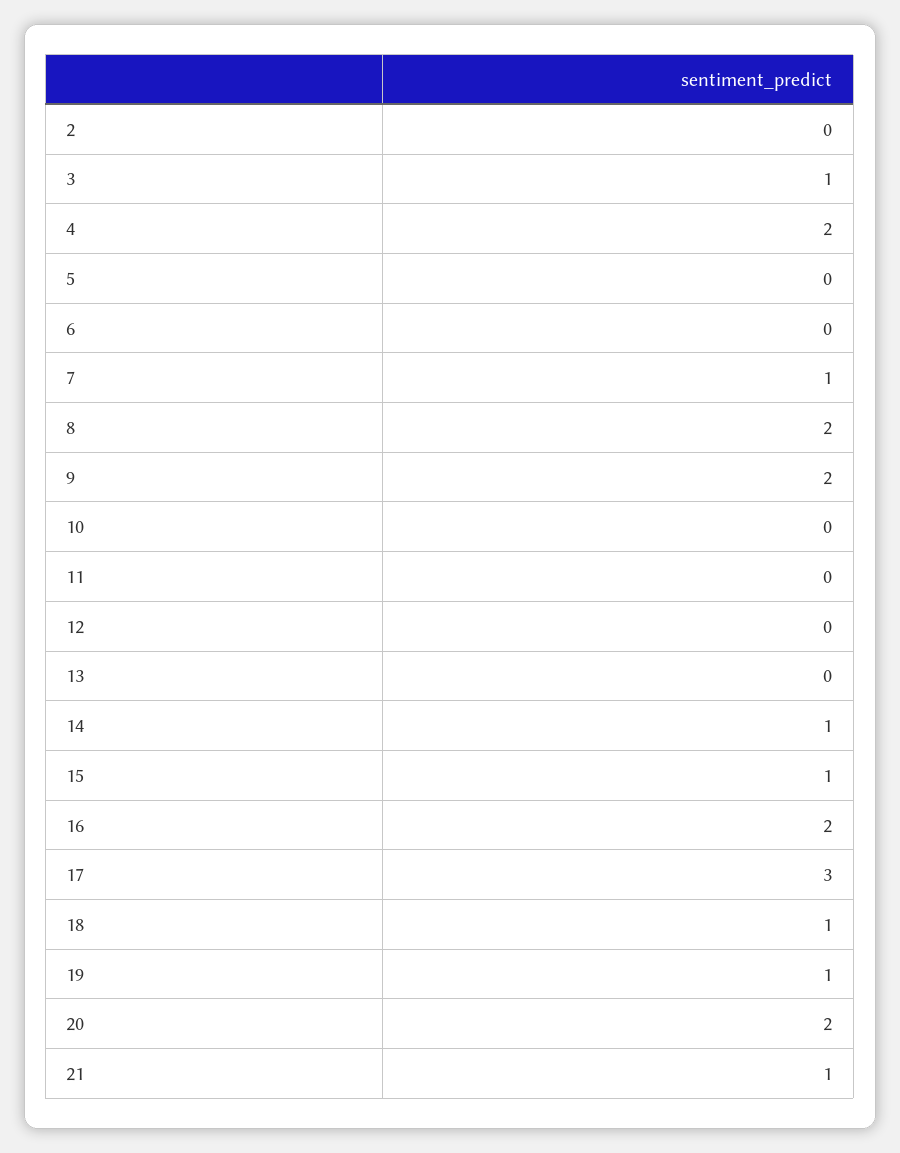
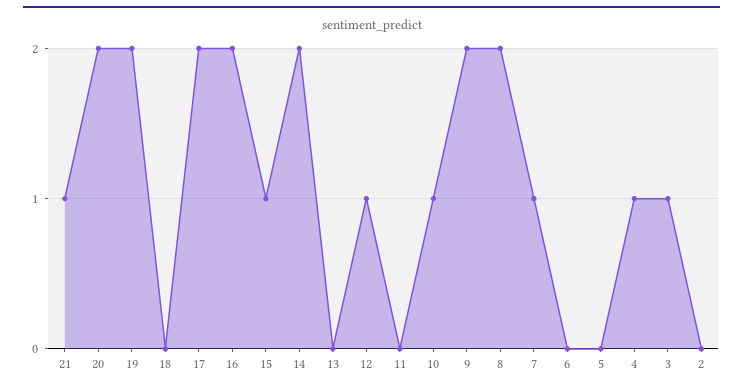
  {
    "2": 0,
    "3": 1,
-   "4": 2,
+   "4": 1,
    "5": 0,
    "6": 0,
    "7": 1,
    "8": 2,
    "9": 2,
-   "10": 0,
+   "10": 1,
    "11": 0,
-   "12": 0,
+   "12": 1,
    "13": 0,
-   "14": 1,
+   "14": 2,
    "15": 1,
    "16": 2,
-   "17": 3,
+   "17": 2,
-   "18": 1,
+   "18": 0,
-   "19": 1,
+   "19": 2,
    "20": 2,
    "21": 1
  }

